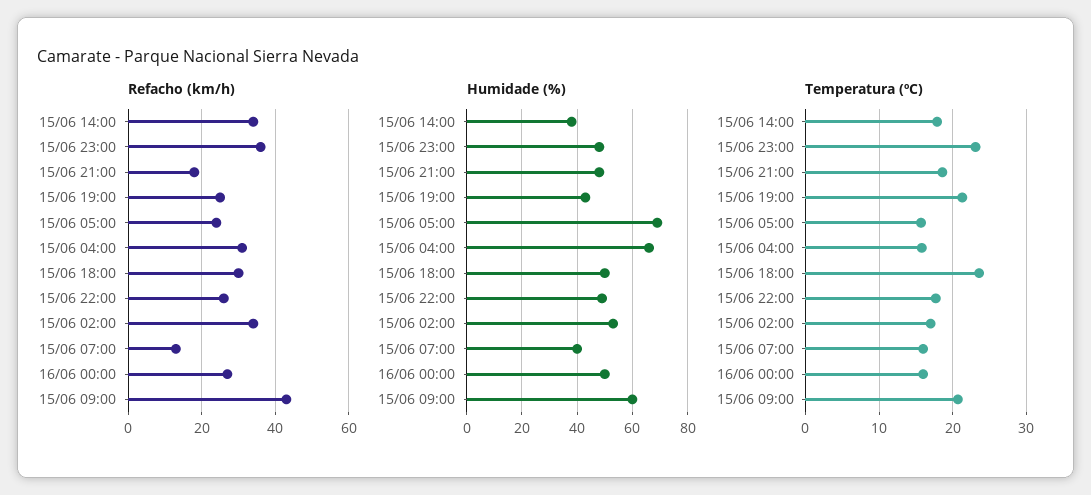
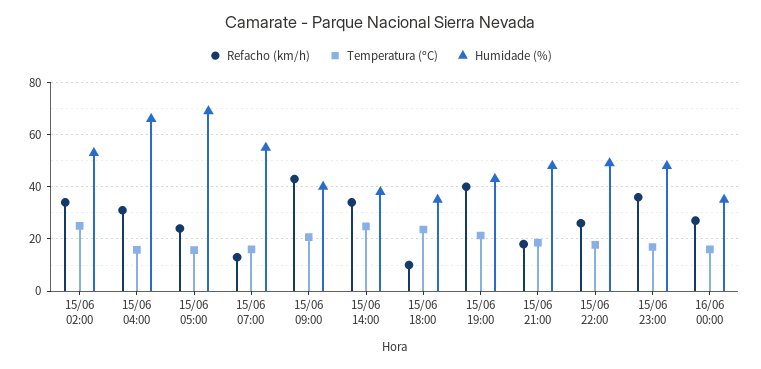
  {
    "Refacho (km/h)": {
      "15/06 14:00": 35,
      "15/06 23:00": 35,
      "15/06 21:00": 17.5,
-     "15/06 19:00": 25,
+     "15/06 19:00": 40,
      "15/06 05:00": 25,
      "15/06 04:00": 30,
-     "15/06 18:00": 30,
+     "15/06 18:00": 10,
      "15/06 22:00": 25,
      "15/06 02:00": 35,
      "15/06 07:00": 12.5,
      "16/06 00:00": 27.5,
      "15/06 09:00": 42.5
    },
    "Humidade (%)": {
      "15/06 14:00": 37.5,
      "15/06 23:00": 47.5,
      "15/06 21:00": 47.5,
      "15/06 19:00": 42.5,
      "15/06 05:00": 70,
      "15/06 04:00": 65,
-     "15/06 18:00": 50,
+     "15/06 18:00": 35,
      "15/06 22:00": 50,
      "15/06 02:00": 52.5,
-     "15/06 07:00": 40,
+     "15/06 07:00": 55,
-     "16/06 00:00": 50,
+     "16/06 00:00": 35,
-     "15/06 09:00": 60
+     "15/06 09:00": 40
    },
    "Temperatura (ºC)": {
-     "15/06 14:00": 18,
+     "15/06 14:00": 25,
-     "15/06 23:00": 23,
+     "15/06 23:00": 17.5,
      "15/06 21:00": 19,
      "15/06 19:00": 21,
      "15/06 05:00": 16,
      "15/06 04:00": 16,
      "15/06 18:00": 24,
      "15/06 22:00": 18,
-     "15/06 02:00": 17,
+     "15/06 02:00": 25,
      "15/06 07:00": 16,
      "16/06 00:00": 16,
      "15/06 09:00": 21
    }
  }

